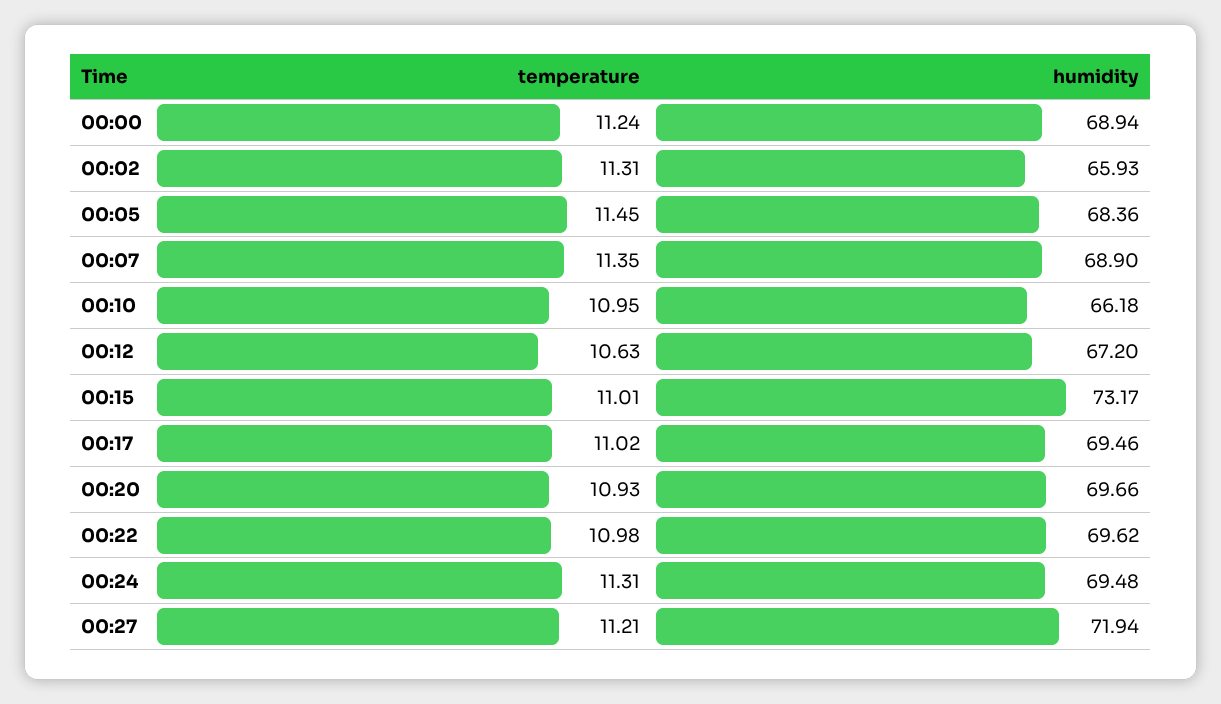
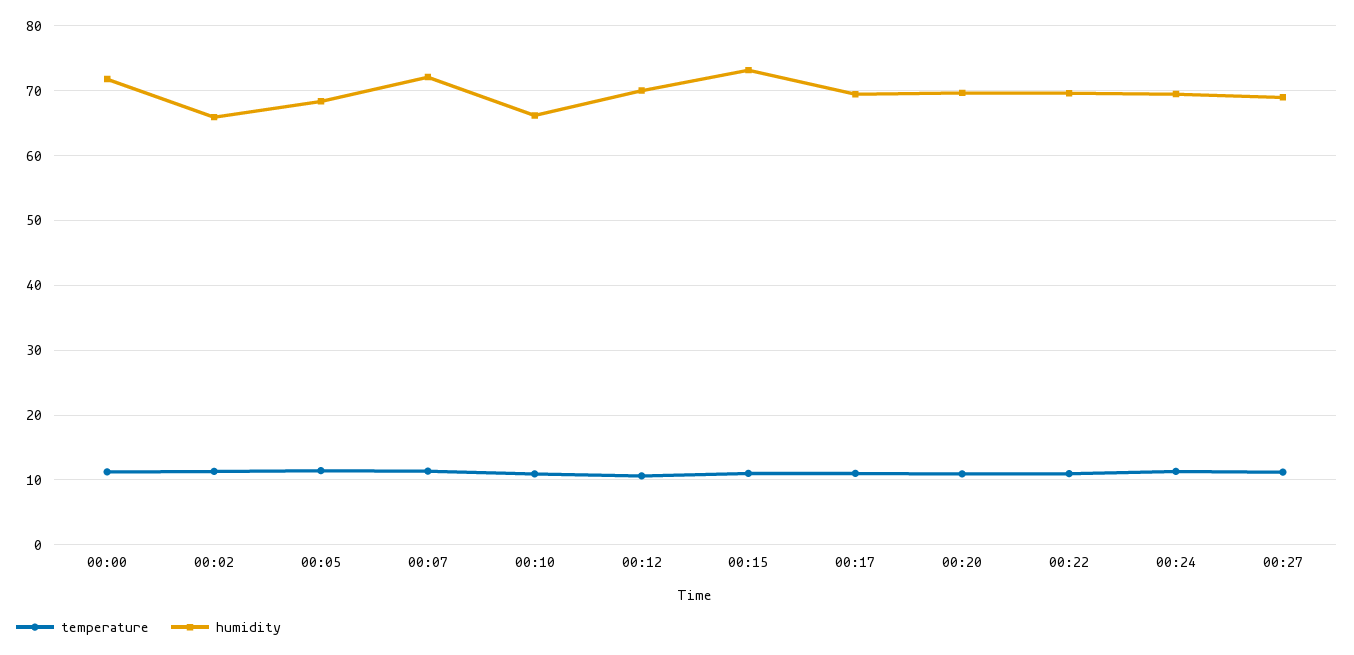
  {
    "temperature": {
      "00:00": 11.24,
      "00:02": 11.31,
      "00:05": 11.45,
      "00:07": 11.35,
      "00:10": 10.95,
      "00:12": 10.63,
      "00:15": 11.01,
      "00:17": 11.02,
      "00:20": 10.93,
      "00:22": 10.98,
      "00:24": 11.31,
      "00:27": 11.21
    },
    "humidity": {
-     "00:00": 68.94,
+     "00:00": 72,
      "00:02": 65.93,
      "00:05": 68.36,
-     "00:07": 68.9,
+     "00:07": 72,
      "00:10": 66.18,
-     "00:12": 67.2,
+     "00:12": 70,
      "00:15": 73.17,
      "00:17": 69.46,
      "00:20": 69.66,
      "00:22": 69.62,
      "00:24": 69.48,
-     "00:27": 71.94
+     "00:27": 69
    }
  }

